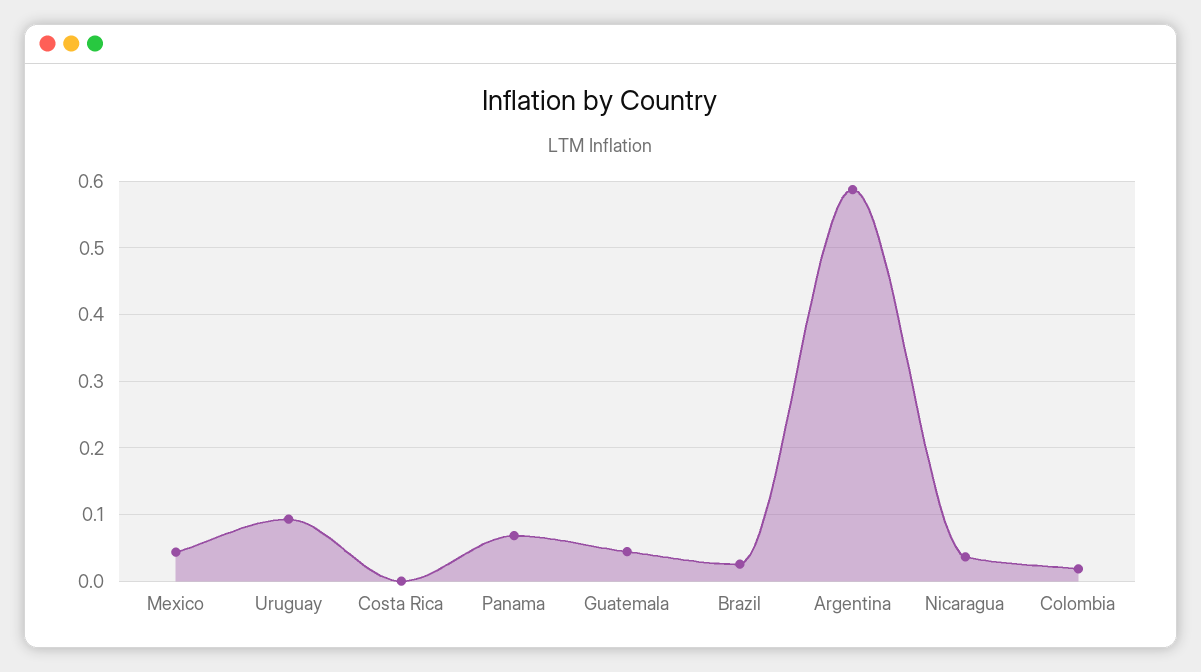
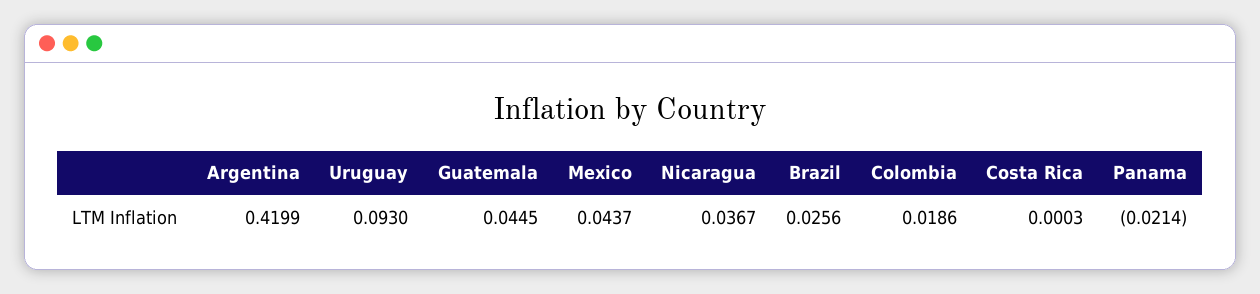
  {
    "Mexico": 0.0437,
    "Uruguay": 0.093,
    "Costa Rica": 0.0003,
-   "Panama": 0.07,
+   "Panama": -0.0214,
    "Guatemala": 0.0445,
    "Brazil": 0.0256,
-   "Argentina": 0.59,
+   "Argentina": 0.4199,
    "Nicaragua": 0.0367,
    "Colombia": 0.0186
  }

